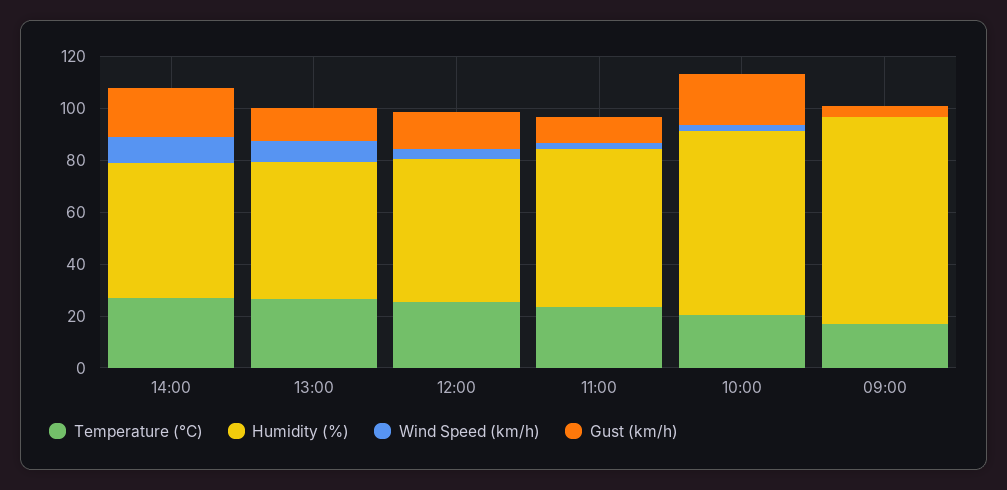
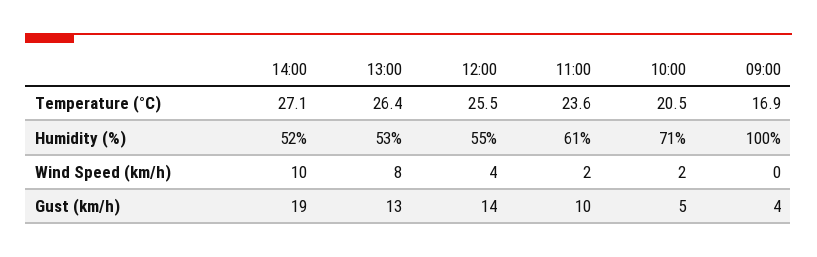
  {
    "Temperature (°C)": {
      "14:00": 27.1,
      "13:00": 26.4,
      "12:00": 25.5,
      "11:00": 23.6,
      "10:00": 20.5,
      "09:00": 16.9
    },
    "Humidity (%)": {
      "14:00": 52,
      "13:00": 53,
      "12:00": 55,
      "11:00": 61,
      "10:00": 71,
-     "09:00": 80
+     "09:00": 100
    },
    "Wind Speed (km/h)": {
      "14:00": 10,
      "13:00": 8,
      "12:00": 4,
      "11:00": 2,
      "10:00": 2,
      "09:00": 0
    },
    "Gust (km/h)": {
      "14:00": 19,
      "13:00": 13,
      "12:00": 14,
      "11:00": 10,
-     "10:00": 20,
+     "10:00": 5,
      "09:00": 4
    }
  }

